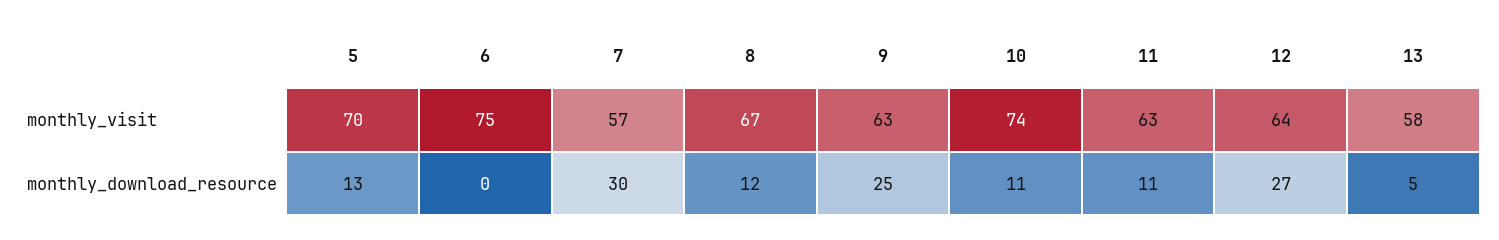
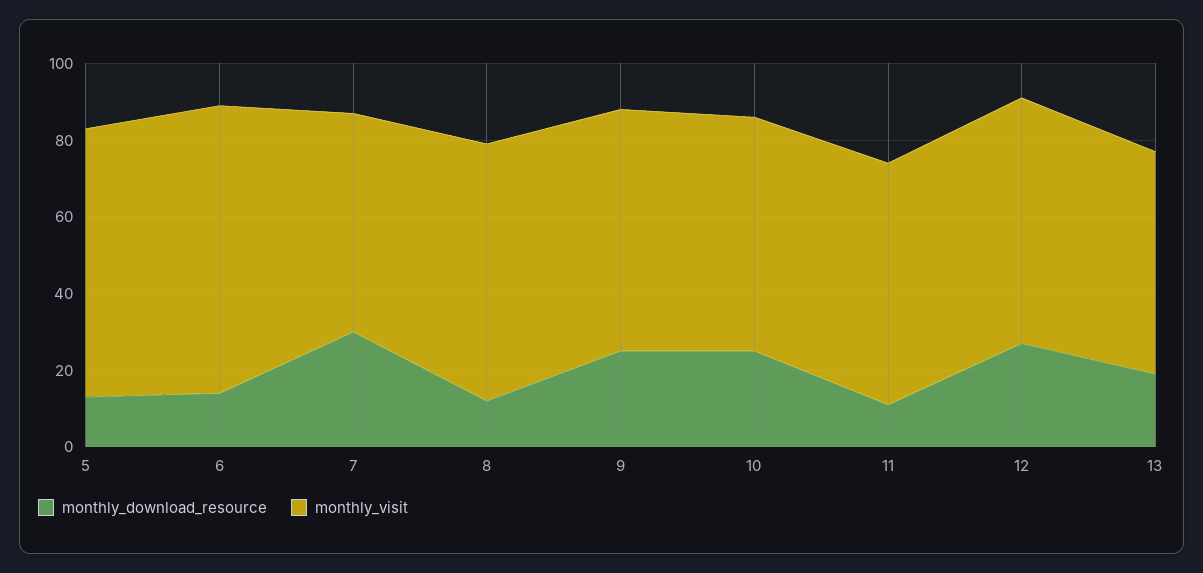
  {
    "monthly_visit": {
      "5": 70,
      "6": 75,
      "7": 57,
      "8": 67,
      "9": 63,
-     "10": 74,
+     "10": 60,
      "11": 63,
      "12": 64,
      "13": 58
    },
    "monthly_download_resource": {
      "5": 13,
-     "6": 0,
+     "6": 15,
      "7": 30,
      "8": 12,
      "9": 25,
-     "10": 11,
+     "10": 25,
      "11": 11,
      "12": 27,
-     "13": 5
+     "13": 20
    }
  }

